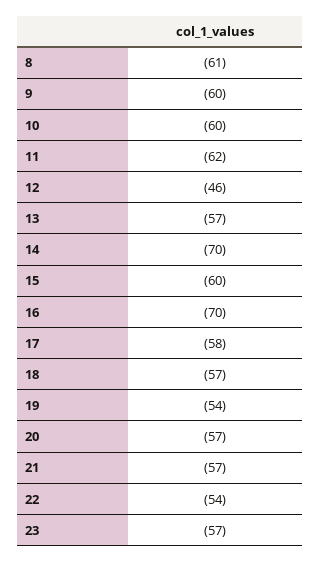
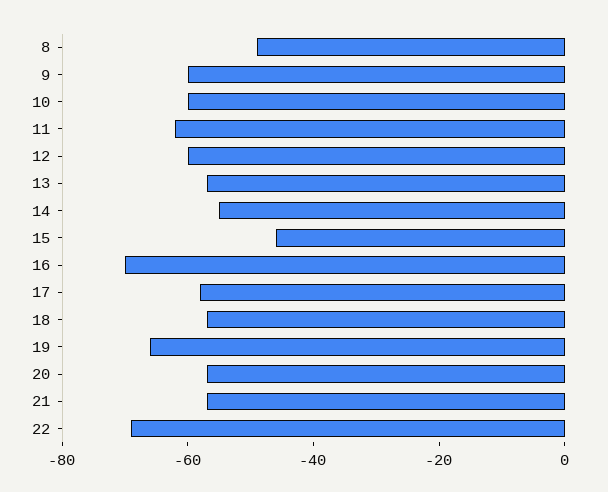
  {
-   "8": -61,
+   "8": -50,
    "9": -60,
    "10": -60,
    "11": -62,
-   "12": -46,
+   "12": -60,
    "13": -57,
-   "14": -70,
+   "14": -55,
-   "15": -60,
+   "15": -45,
    "16": -70,
    "17": -58,
    "18": -57,
-   "19": -54,
+   "19": -65,
    "20": -57,
    "21": -57,
-   "22": -54,
+   "22": -70
-   "23": -57
  }

